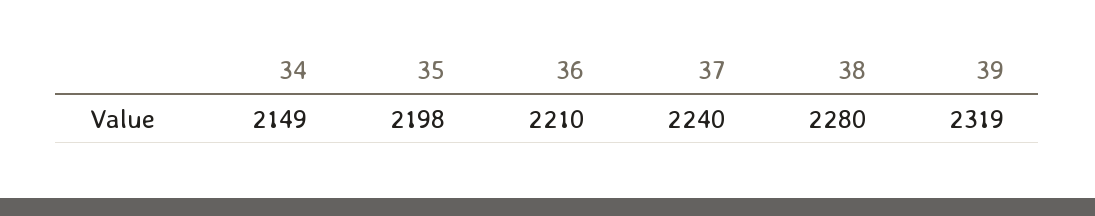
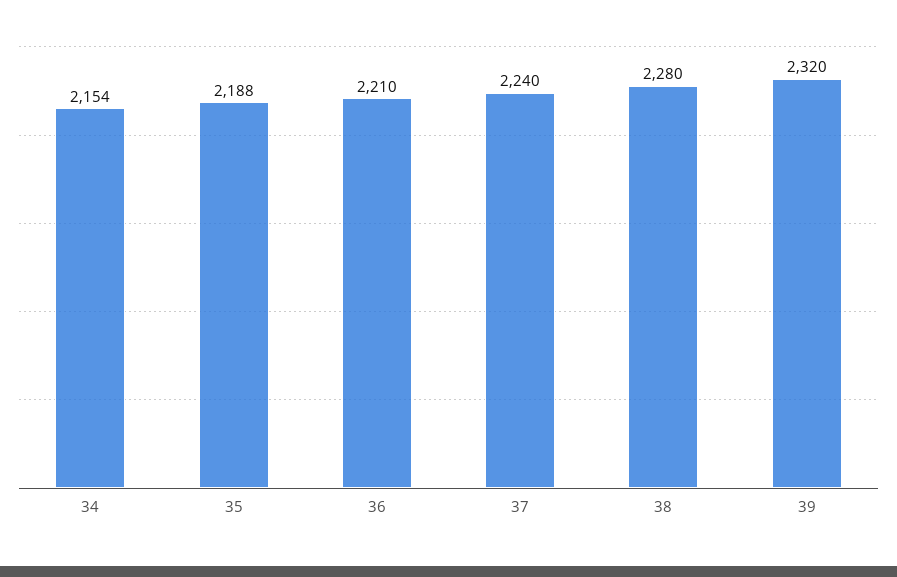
  {
-   "34": 2149,
+   "34": 2154,
-   "35": 2198,
+   "35": 2188,
    "36": 2210,
    "37": 2240,
    "38": 2280,
-   "39": 2319
+   "39": 2320
  }

